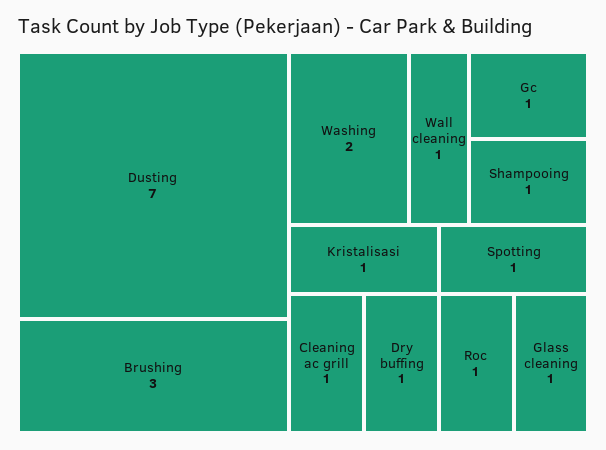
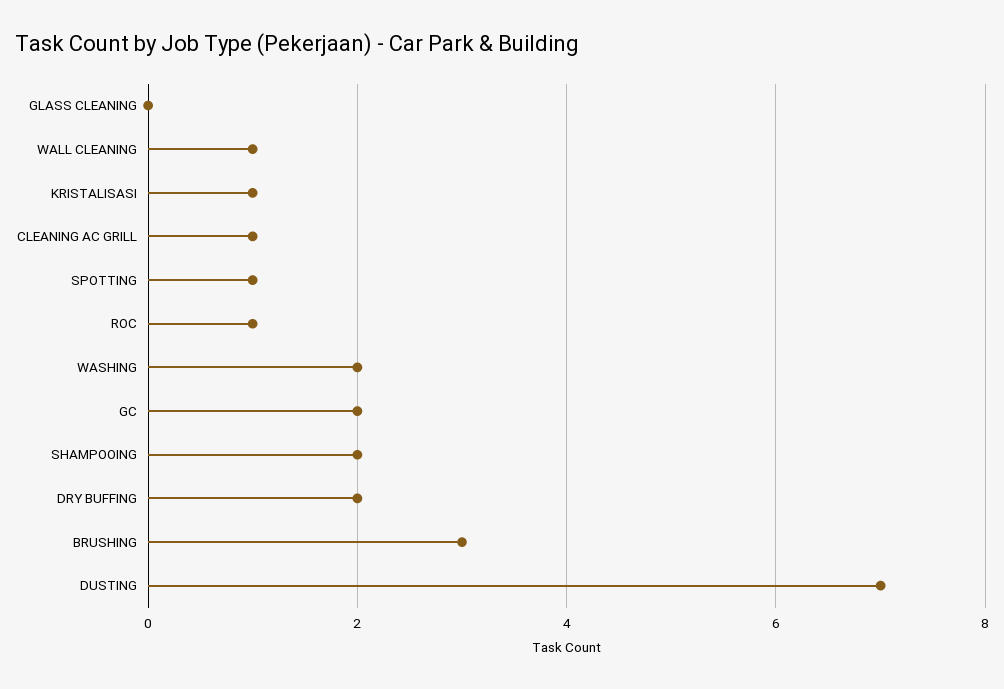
  {
    "Dusting": 7,
    "Brushing": 3,
    "Washing": 2,
    "Wall cleaning": 1,
-   "Gc": 1,
+   "Gc": 2,
-   "Shampooing": 1,
+   "Shampooing": 2,
    "Kristalisasi": 1,
    "Cleaning ac grill": 1,
-   "Dry buffing": 1,
+   "Dry buffing": 2,
    "Spotting": 1,
    "Roc": 1,
-   "Glass cleaning": 1
+   "Glass cleaning": 0
  }

